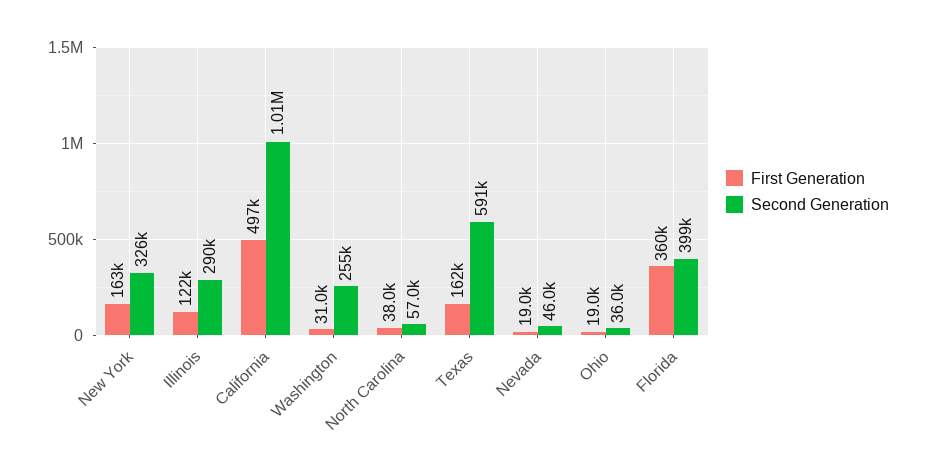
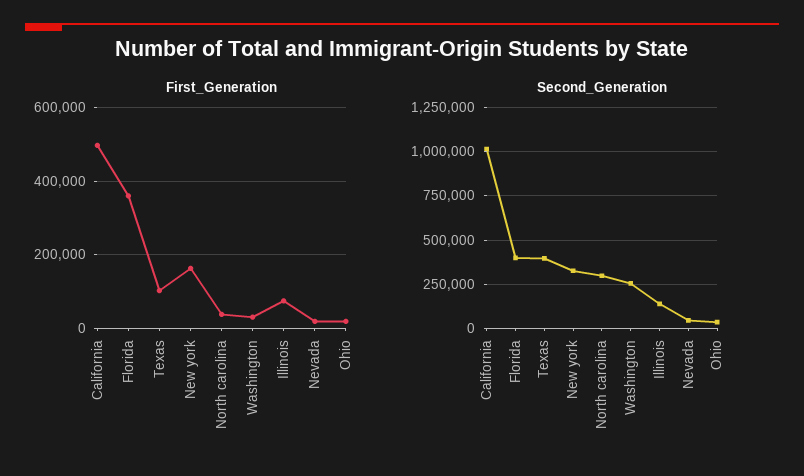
  {
    "First Generation": {
      "New York": 163000,
-     "Illinois": 122000,
+     "Illinois": 80000,
      "California": 497000,
      "Washington": 31000,
      "North Carolina": 38000,
-     "Texas": 162000,
+     "Texas": 100000,
      "Nevada": 19000,
      "Ohio": 19000,
      "Florida": 360000
    },
    "Second Generation": {
      "New York": 326000,
-     "Illinois": 290000,
+     "Illinois": 150000,
      "California": 1010000,
      "Washington": 255000,
-     "North Carolina": 57000,
+     "North Carolina": 300000,
-     "Texas": 591000,
+     "Texas": 400000,
      "Nevada": 46000,
      "Ohio": 36000,
      "Florida": 399000
    }
  }

